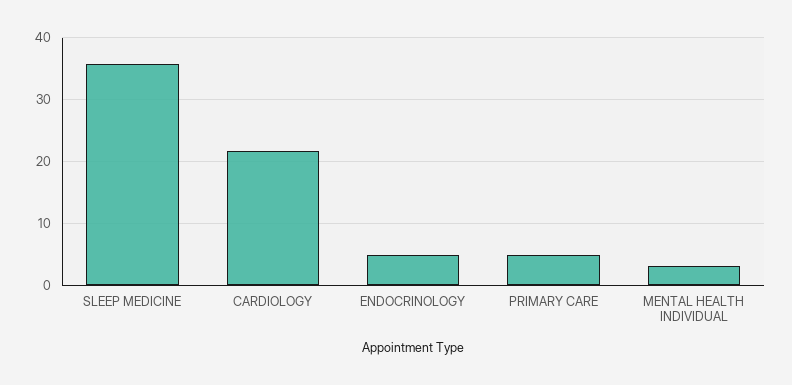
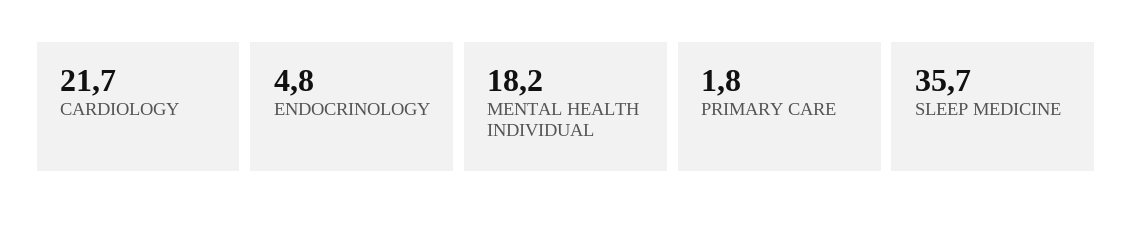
  {
    "SLEEP MEDICINE": 35.7,
    "CARDIOLOGY": 21.7,
    "ENDOCRINOLOGY": 4.8,
-   "PRIMARY CARE": 5,
+   "PRIMARY CARE": 1.8,
-   "MENTAL HEALTH INDIVIDUAL": 3
+   "MENTAL HEALTH INDIVIDUAL": 18.2
  }

